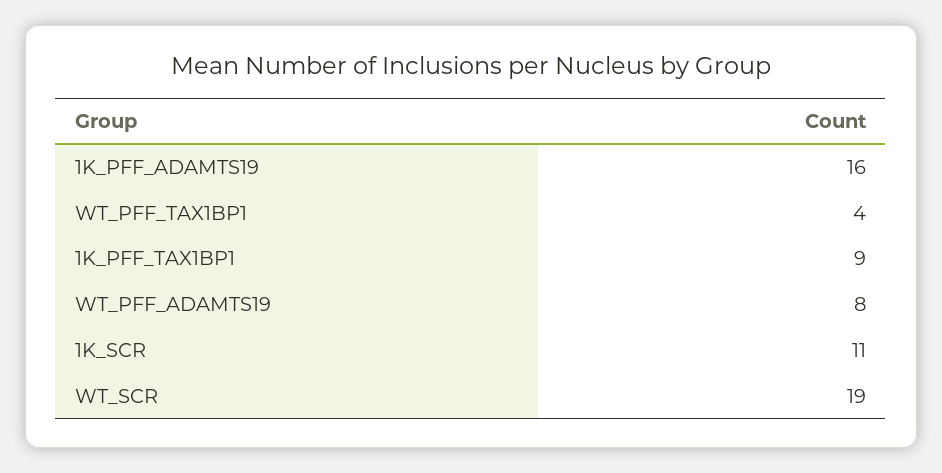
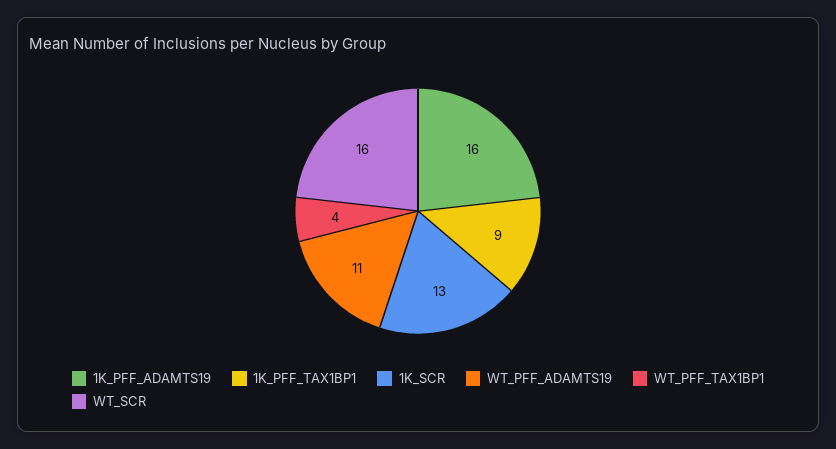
  {
    "1K_PFF_ADAMTS19": 16,
    "WT_PFF_TAX1BP1": 4,
    "1K_PFF_TAX1BP1": 9,
-   "WT_PFF_ADAMTS19": 8,
+   "WT_PFF_ADAMTS19": 11,
-   "1K_SCR": 11,
+   "1K_SCR": 13,
-   "WT_SCR": 19
+   "WT_SCR": 16
  }

